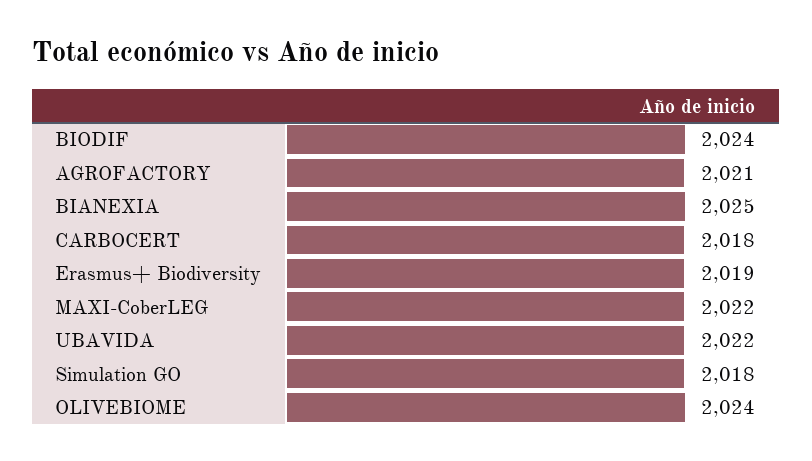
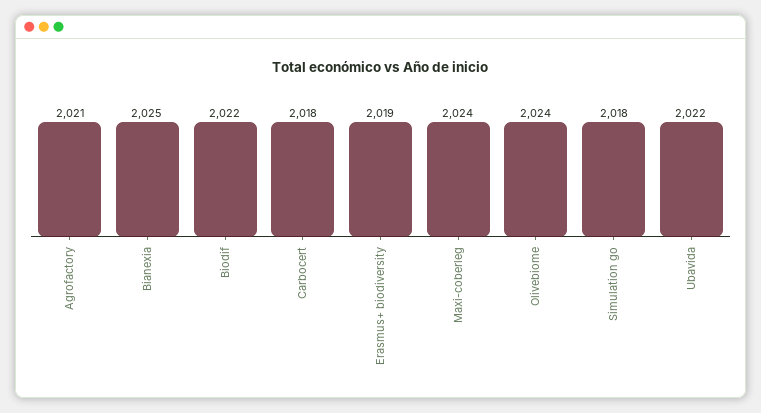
  {
-   "BIODIF": 2024,
+   "BIODIF": 2022,
    "AGROFACTORY": 2021,
    "BIANEXIA": 2025,
    "CARBOCERT": 2018,
    "Erasmus+ Biodiversity": 2019,
-   "MAXI-CoberLEG": 2022,
+   "MAXI-CoberLEG": 2024,
    "UBAVIDA": 2022,
    "Simulation GO": 2018,
    "OLIVEBIOME": 2024
  }

